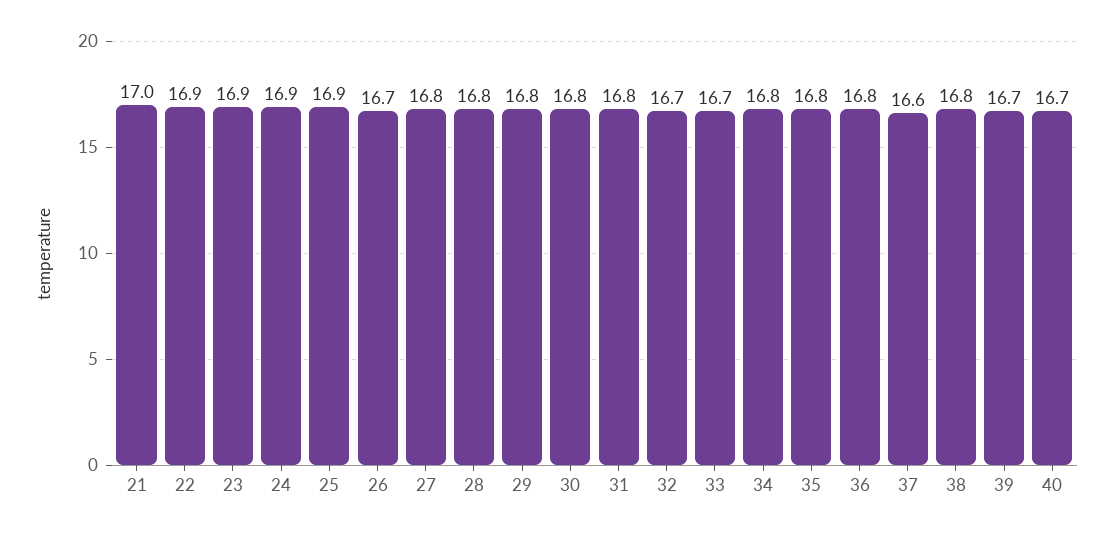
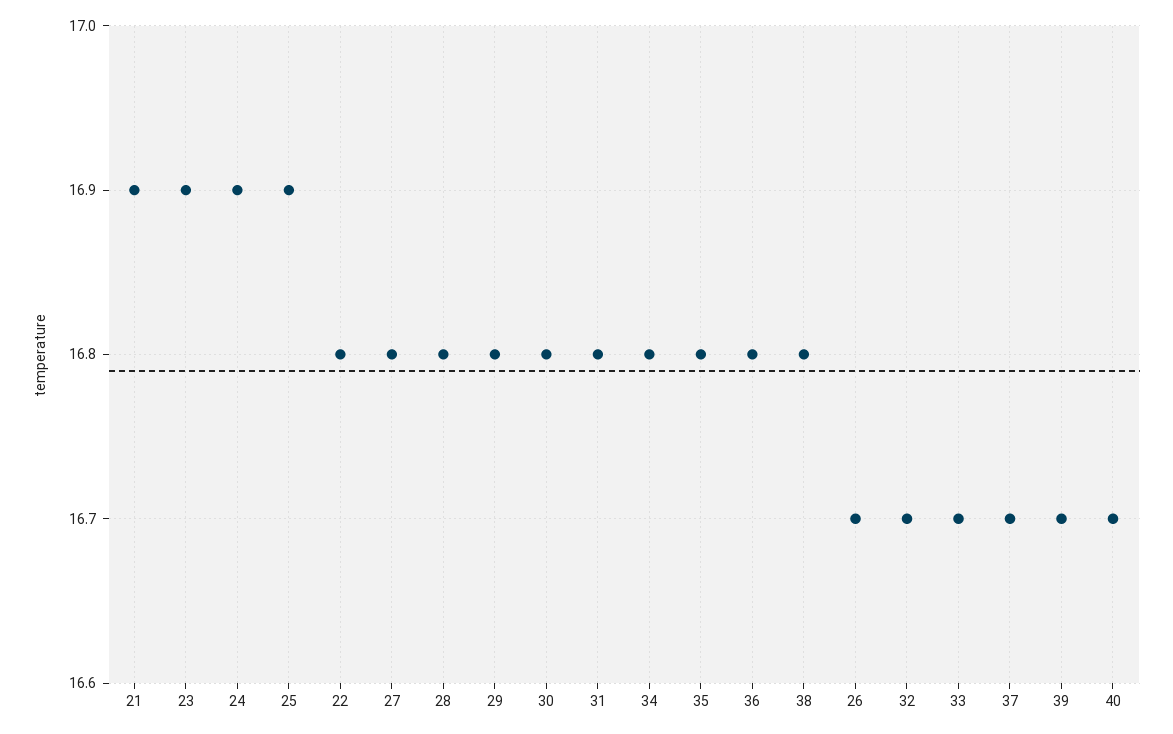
  {
-   "21": 17,
+   "21": 16.9,
-   "22": 16.9,
+   "22": 16.8,
    "23": 16.9,
    "24": 16.9,
    "25": 16.9,
    "26": 16.7,
    "27": 16.8,
    "28": 16.8,
    "29": 16.8,
    "30": 16.8,
    "31": 16.8,
    "32": 16.7,
    "33": 16.7,
    "34": 16.8,
    "35": 16.8,
    "36": 16.8,
-   "37": 16.6,
+   "37": 16.7,
    "38": 16.8,
    "39": 16.7,
    "40": 16.7
  }

